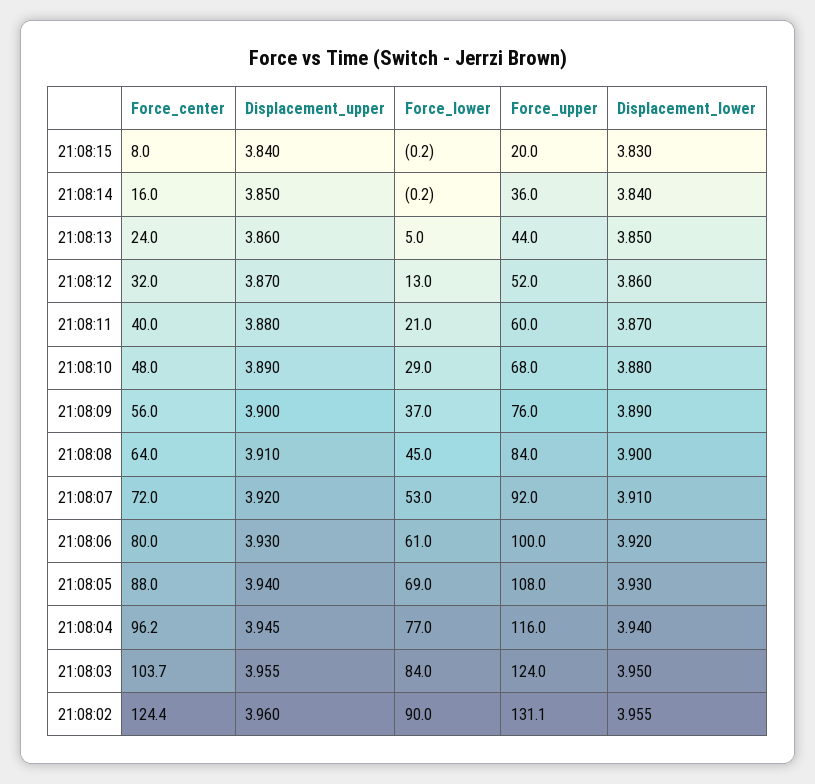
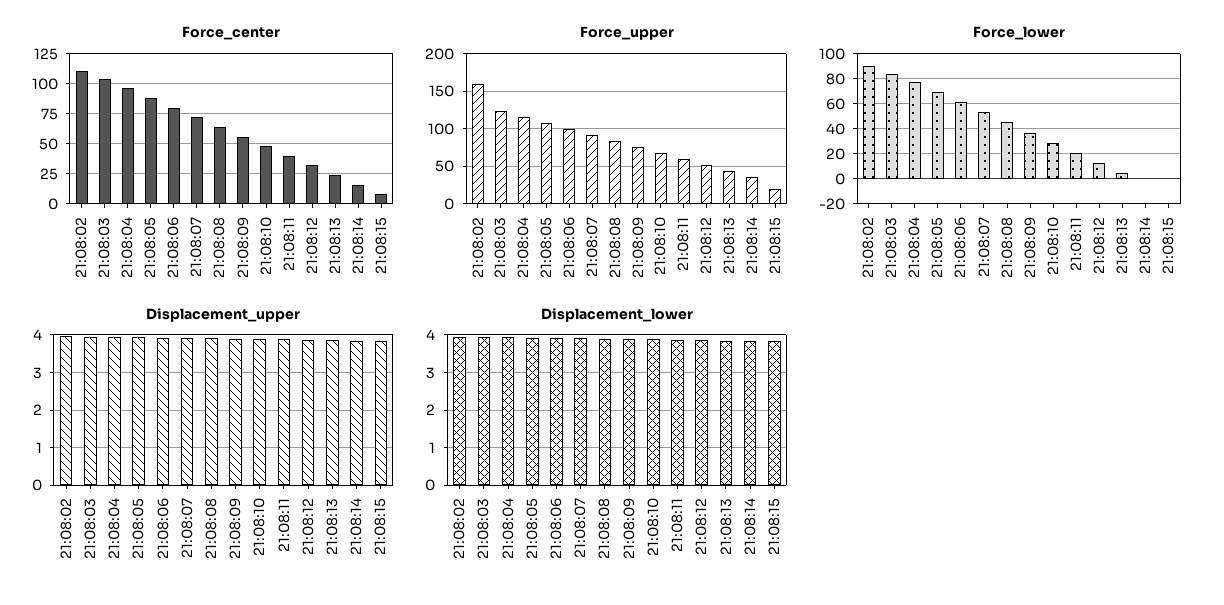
  {
    "Force_center": {
      "21:08:15": 8,
      "21:08:14": 16,
      "21:08:13": 24,
      "21:08:12": 32,
      "21:08:11": 40,
      "21:08:10": 48,
      "21:08:09": 56,
      "21:08:08": 64,
      "21:08:07": 72,
      "21:08:06": 80,
      "21:08:05": 88,
      "21:08:04": 96.2,
      "21:08:03": 103.7,
-     "21:08:02": 124.4
+     "21:08:02": 110
    },
    "Displacement_upper": {
      "21:08:15": 3.84,
      "21:08:14": 3.85,
      "21:08:13": 3.86,
      "21:08:12": 3.87,
      "21:08:11": 3.88,
      "21:08:10": 3.89,
      "21:08:09": 3.9,
      "21:08:08": 3.91,
      "21:08:07": 3.92,
      "21:08:06": 3.93,
      "21:08:05": 3.94,
      "21:08:04": 3.945,
      "21:08:03": 3.955,
      "21:08:02": 3.96
    },
    "Force_lower": {
      "21:08:15": -0.2,
      "21:08:14": -0.2,
      "21:08:13": 5,
      "21:08:12": 13,
      "21:08:11": 21,
      "21:08:10": 29,
      "21:08:09": 37,
      "21:08:08": 45,
      "21:08:07": 53,
      "21:08:06": 61,
      "21:08:05": 69,
      "21:08:04": 77,
      "21:08:03": 84,
      "21:08:02": 90
    },
    "Force_upper": {
      "21:08:15": 20,
      "21:08:14": 36,
      "21:08:13": 44,
      "21:08:12": 52,
      "21:08:11": 60,
      "21:08:10": 68,
      "21:08:09": 76,
      "21:08:08": 84,
      "21:08:07": 92,
      "21:08:06": 100,
      "21:08:05": 108,
      "21:08:04": 116,
      "21:08:03": 124,
-     "21:08:02": 131.1
+     "21:08:02": 160
    },
    "Displacement_lower": {
      "21:08:15": 3.83,
      "21:08:14": 3.84,
      "21:08:13": 3.85,
      "21:08:12": 3.86,
      "21:08:11": 3.87,
      "21:08:10": 3.88,
      "21:08:09": 3.89,
      "21:08:08": 3.9,
      "21:08:07": 3.91,
      "21:08:06": 3.92,
      "21:08:05": 3.93,
      "21:08:04": 3.94,
      "21:08:03": 3.95,
      "21:08:02": 3.955
    }
  }

